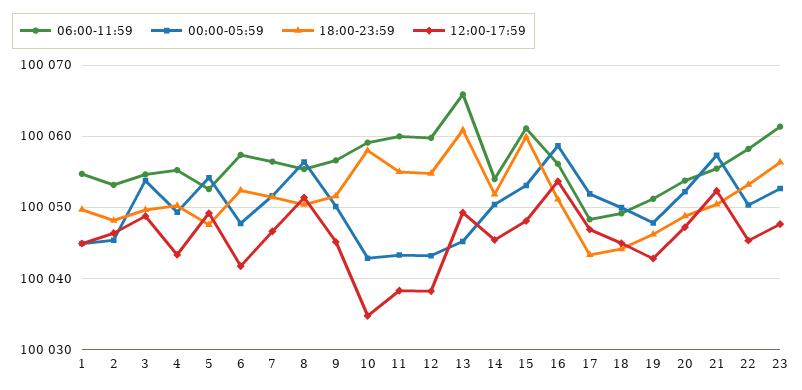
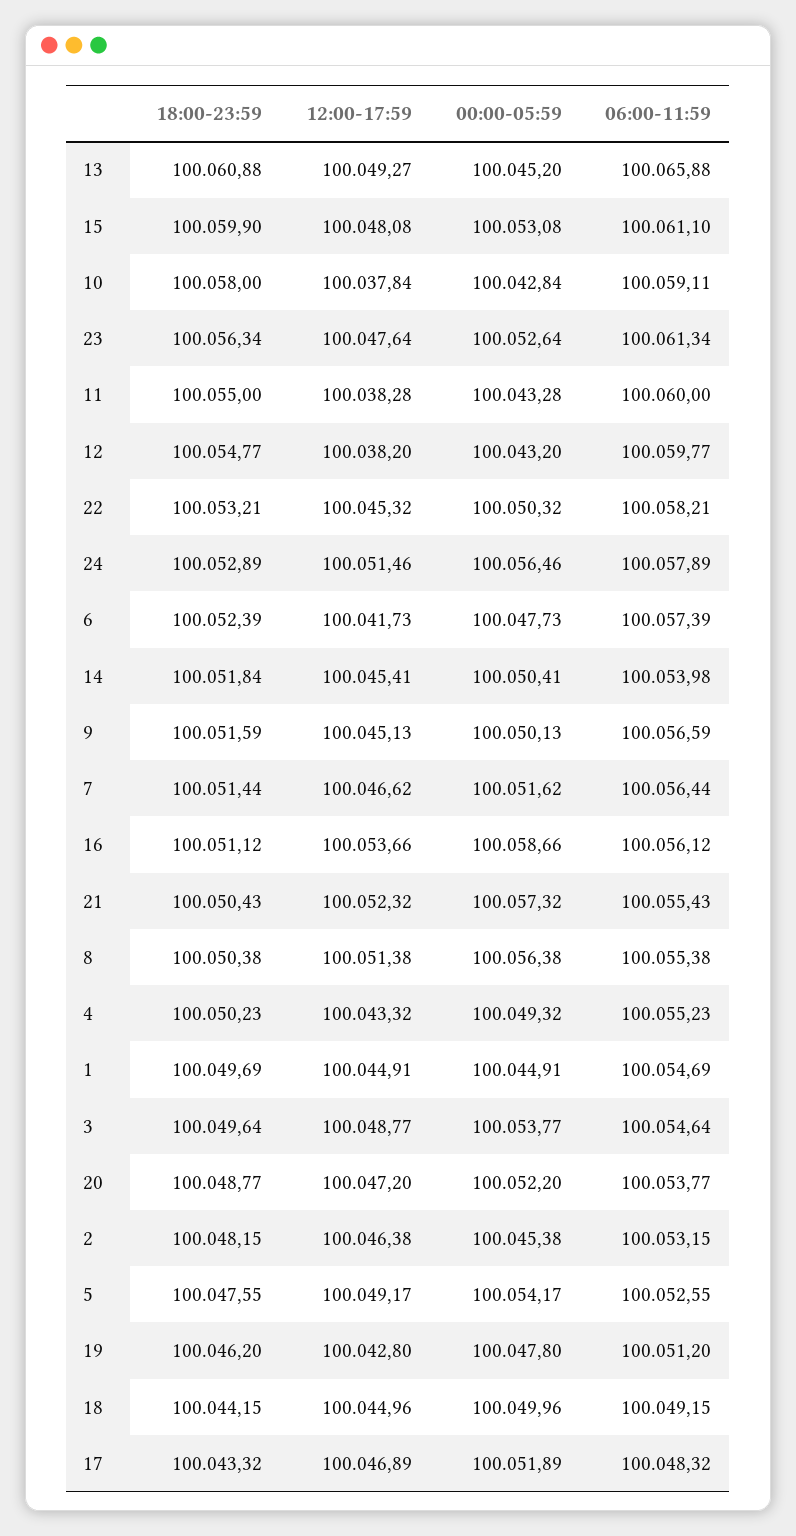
  {
    "06:00-11:59": {
      "1": 100054.69,
      "2": 100053.15,
      "3": 100054.64,
      "4": 100055.23,
      "5": 100052.55,
      "6": 100057.39,
      "7": 100056.44,
      "8": 100055.38,
      "9": 100056.59,
      "10": 100059.11,
      "11": 100060,
      "12": 100059.77,
      "13": 100065.88,
      "14": 100053.98,
      "15": 100061.1,
      "16": 100056.12,
      "17": 100048.32,
      "18": 100049.15,
      "19": 100051.2,
      "20": 100053.77,
      "21": 100055.43,
      "22": 100058.21,
-     "23": 100061.34
+     "23": 100061.34,
+     "24": 100057.89
    },
    "00:00-05:59": {
      "1": 100044.91,
      "2": 100045.38,
      "3": 100053.77,
      "4": 100049.32,
      "5": 100054.17,
      "6": 100047.73,
      "7": 100051.62,
      "8": 100056.38,
      "9": 100050.13,
      "10": 100042.84,
      "11": 100043.28,
      "12": 100043.2,
      "13": 100045.2,
      "14": 100050.41,
      "15": 100053.08,
      "16": 100058.66,
      "17": 100051.89,
      "18": 100049.96,
      "19": 100047.8,
      "20": 100052.2,
      "21": 100057.32,
      "22": 100050.32,
-     "23": 100052.64
+     "23": 100052.64,
+     "24": 100056.46
    },
    "18:00-23:59": {
      "1": 100049.69,
      "2": 100048.15,
      "3": 100049.64,
      "4": 100050.23,
      "5": 100047.55,
      "6": 100052.39,
      "7": 100051.44,
      "8": 100050.38,
      "9": 100051.59,
      "10": 100058,
      "11": 100055,
      "12": 100054.77,
      "13": 100060.88,
      "14": 100051.84,
      "15": 100059.9,
      "16": 100051.12,
      "17": 100043.32,
      "18": 100044.15,
      "19": 100046.2,
      "20": 100048.77,
      "21": 100050.43,
      "22": 100053.21,
-     "23": 100056.34
+     "23": 100056.34,
+     "24": 100052.89
    },
    "12:00-17:59": {
      "1": 100044.91,
      "2": 100046.38,
      "3": 100048.77,
      "4": 100043.32,
      "5": 100049.17,
      "6": 100041.73,
      "7": 100046.62,
      "8": 100051.38,
      "9": 100045.13,
-     "10": 100035,
+     "10": 100037.84,
      "11": 100038.28,
      "12": 100038.2,
      "13": 100049.27,
      "14": 100045.41,
      "15": 100048.08,
      "16": 100053.66,
      "17": 100046.89,
      "18": 100044.96,
      "19": 100042.8,
      "20": 100047.2,
      "21": 100052.32,
      "22": 100045.32,
-     "23": 100047.64
+     "23": 100047.64,
+     "24": 100051.46
    }
  }

